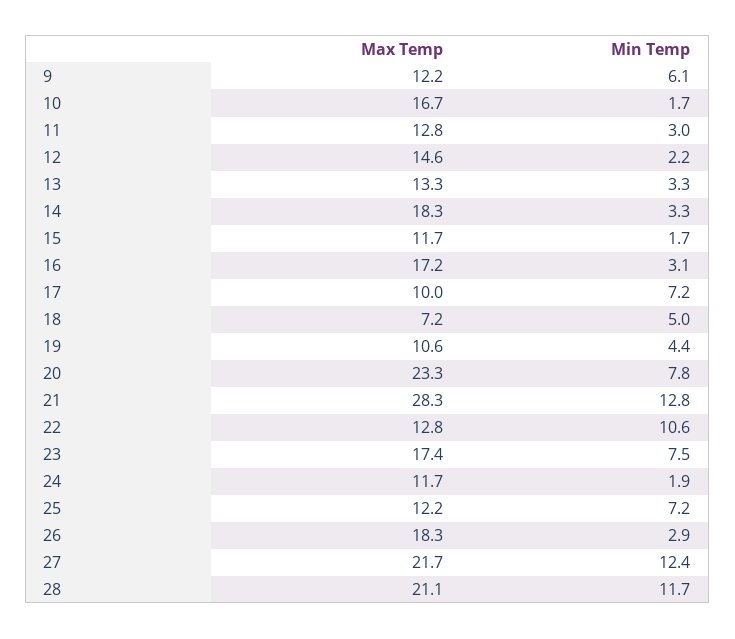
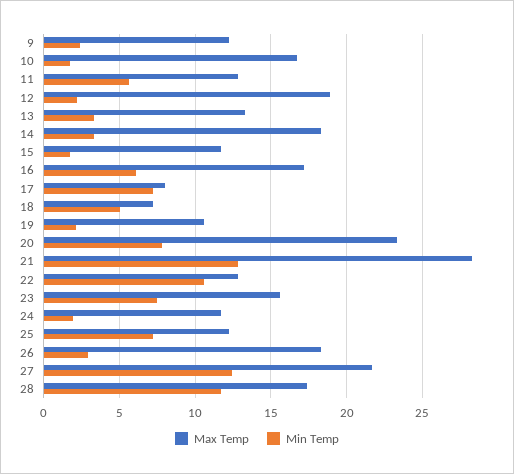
  {
    "Max Temp": {
      "9": 12.2,
      "10": 16.7,
      "11": 12.8,
-     "12": 14.6,
+     "12": 19,
      "13": 13.3,
      "14": 18.3,
      "15": 11.7,
      "16": 17.2,
-     "17": 10,
+     "17": 8,
      "18": 7.2,
      "19": 10.6,
      "20": 23.3,
      "21": 28.3,
      "22": 12.8,
-     "23": 17.4,
+     "23": 15.5,
      "24": 11.7,
      "25": 12.2,
      "26": 18.3,
      "27": 21.7,
-     "28": 21.1
+     "28": 17.5
    },
    "Min Temp": {
-     "9": 6.1,
+     "9": 2.5,
      "10": 1.7,
-     "11": 3,
+     "11": 5.5,
      "12": 2.2,
      "13": 3.3,
      "14": 3.3,
      "15": 1.7,
-     "16": 3.1,
+     "16": 6,
      "17": 7.2,
      "18": 5,
-     "19": 4.4,
+     "19": 2,
      "20": 7.8,
      "21": 12.8,
      "22": 10.6,
      "23": 7.5,
      "24": 1.9,
      "25": 7.2,
      "26": 2.9,
      "27": 12.4,
      "28": 11.7
    }
  }

